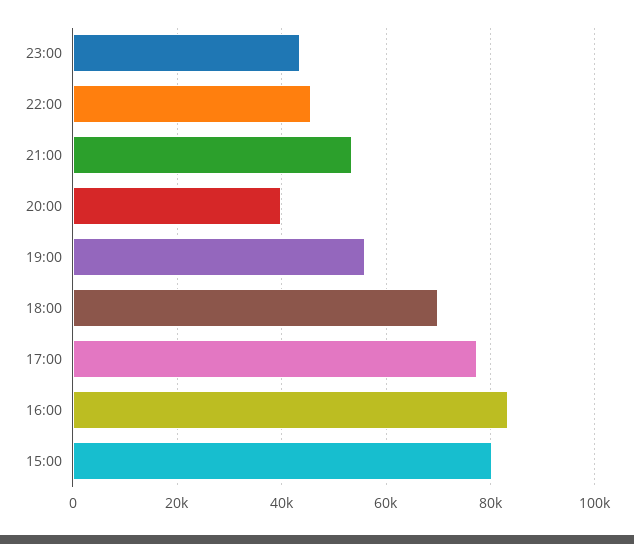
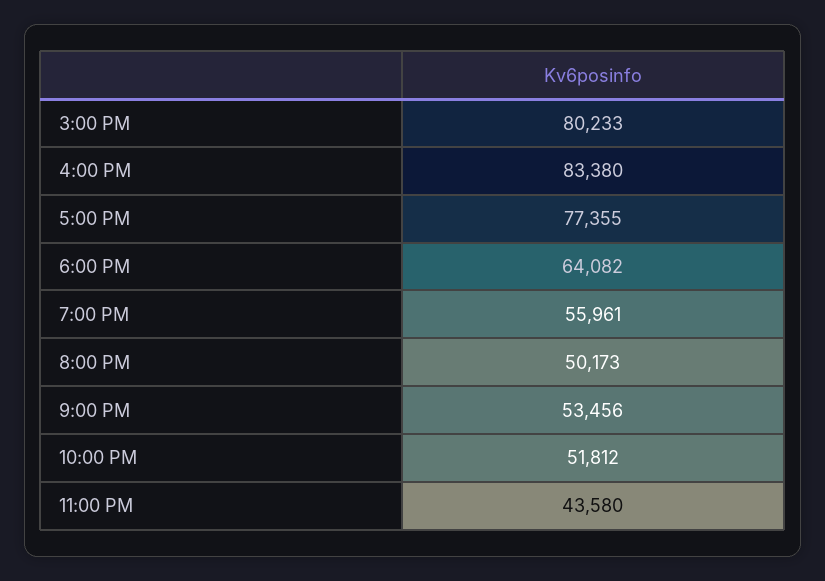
  {
    "23:00": 43580,
-   "22:00": 46000,
+   "22:00": 51812,
    "21:00": 53456,
-   "20:00": 40000,
+   "20:00": 50173,
    "19:00": 55961,
-   "18:00": 70000,
+   "18:00": 64082,
    "17:00": 77355,
    "16:00": 83380,
    "15:00": 80233
  }

